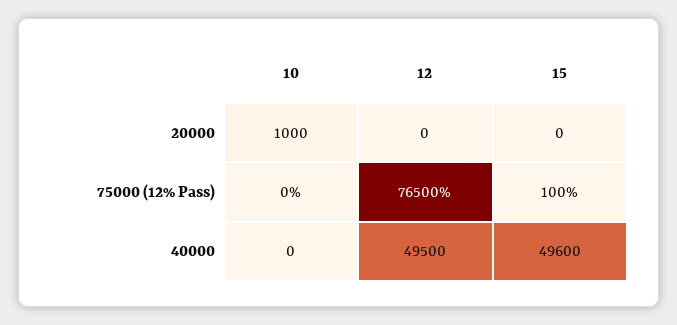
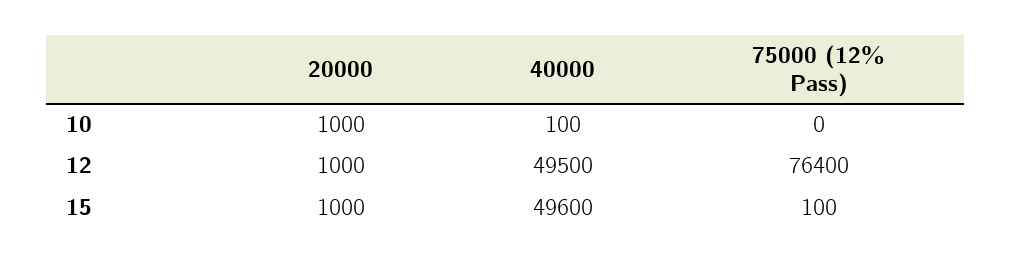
  {
    "10": {
      "20000": 1000,
      "75000 (12% Pass)": 0,
-     "40000": 0
+     "40000": 100
    },
    "12": {
-     "20000": 0,
+     "20000": 1000,
-     "75000 (12% Pass)": 76500,
+     "75000 (12% Pass)": 76400,
      "40000": 49500
    },
    "15": {
-     "20000": 0,
+     "20000": 1000,
      "75000 (12% Pass)": 100,
      "40000": 49600
    }
  }

